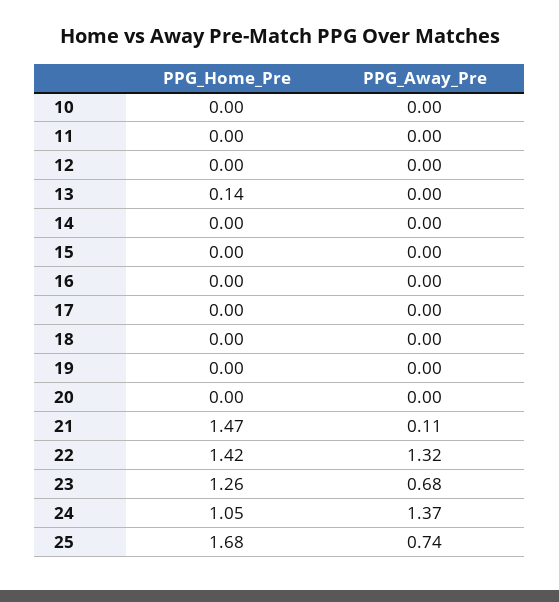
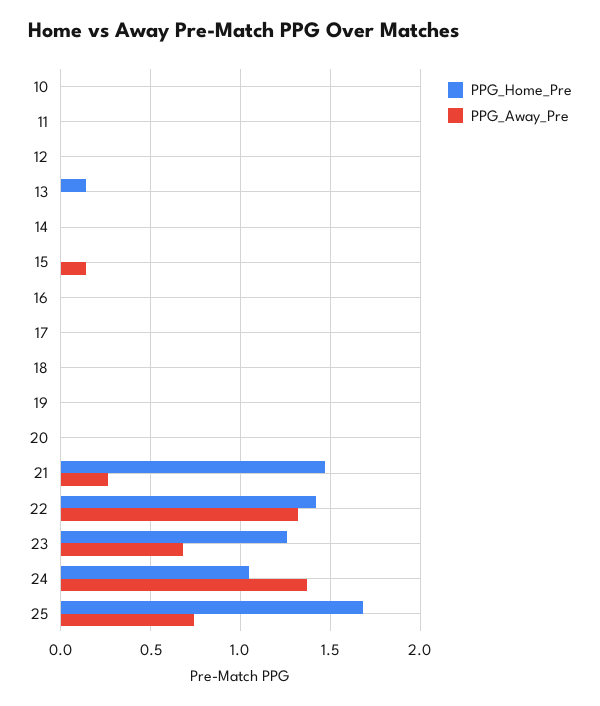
  {
    "PPG_Home_Pre": {
      "10": 0,
      "11": 0,
      "12": 0,
      "13": 0.14,
      "14": 0,
      "15": 0,
      "16": 0,
      "17": 0,
      "18": 0,
      "19": 0,
      "20": 0,
      "21": 1.47,
      "22": 1.42,
      "23": 1.26,
      "24": 1.05,
      "25": 1.68
    },
    "PPG_Away_Pre": {
      "10": 0,
      "11": 0,
      "12": 0,
      "13": 0,
      "14": 0,
-     "15": 0,
+     "15": 0.15,
      "16": 0,
      "17": 0,
      "18": 0,
      "19": 0,
      "20": 0,
-     "21": 0.11,
+     "21": 0.25,
      "22": 1.32,
      "23": 0.68,
      "24": 1.37,
      "25": 0.74
    }
  }

